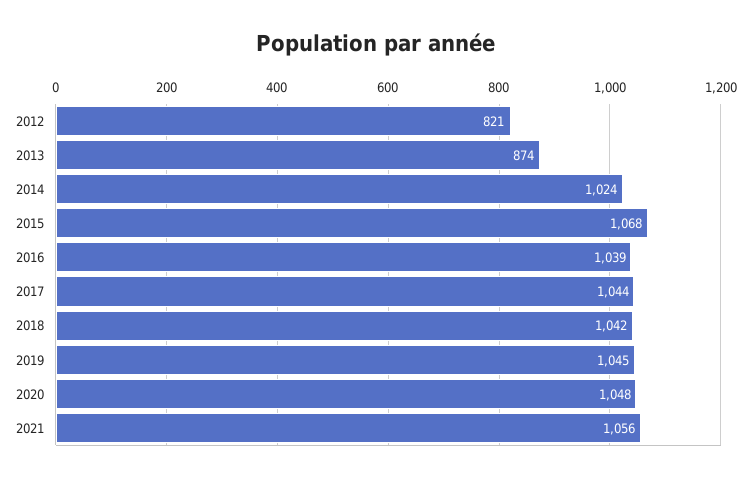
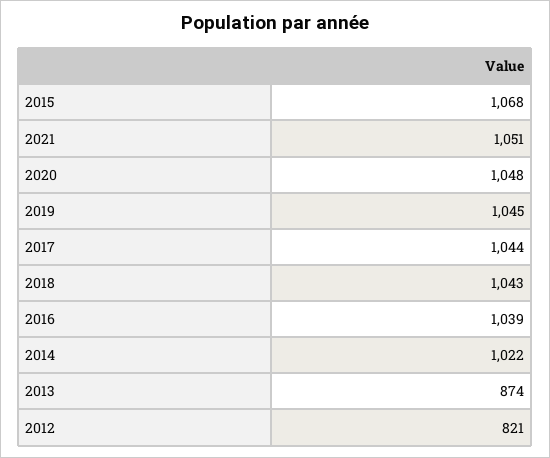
  {
    "2012": 821,
    "2013": 874,
-   "2014": 1024,
+   "2014": 1022,
    "2015": 1068,
    "2016": 1039,
    "2017": 1044,
-   "2018": 1042,
+   "2018": 1043,
    "2019": 1045,
    "2020": 1048,
-   "2021": 1056
+   "2021": 1051
  }

